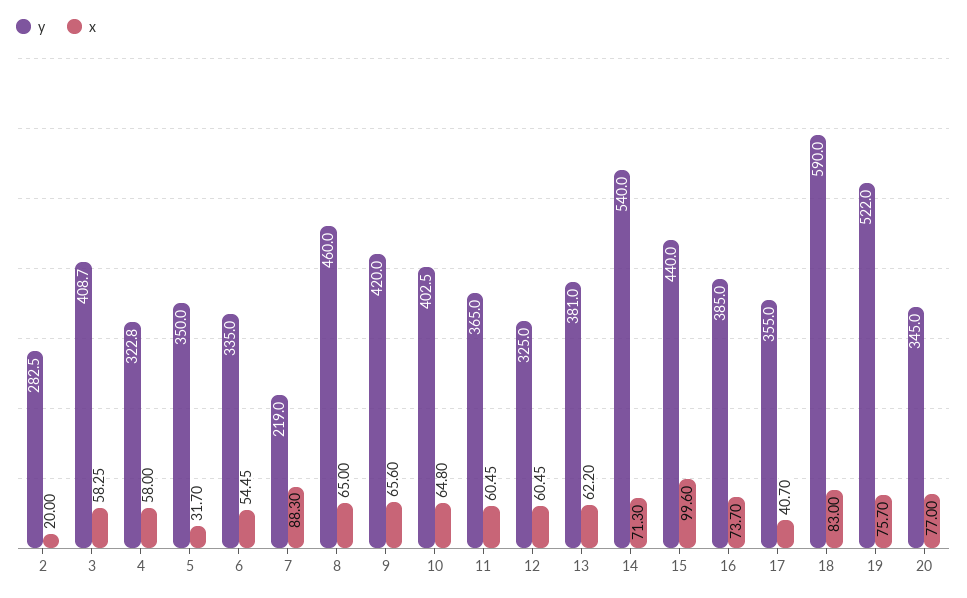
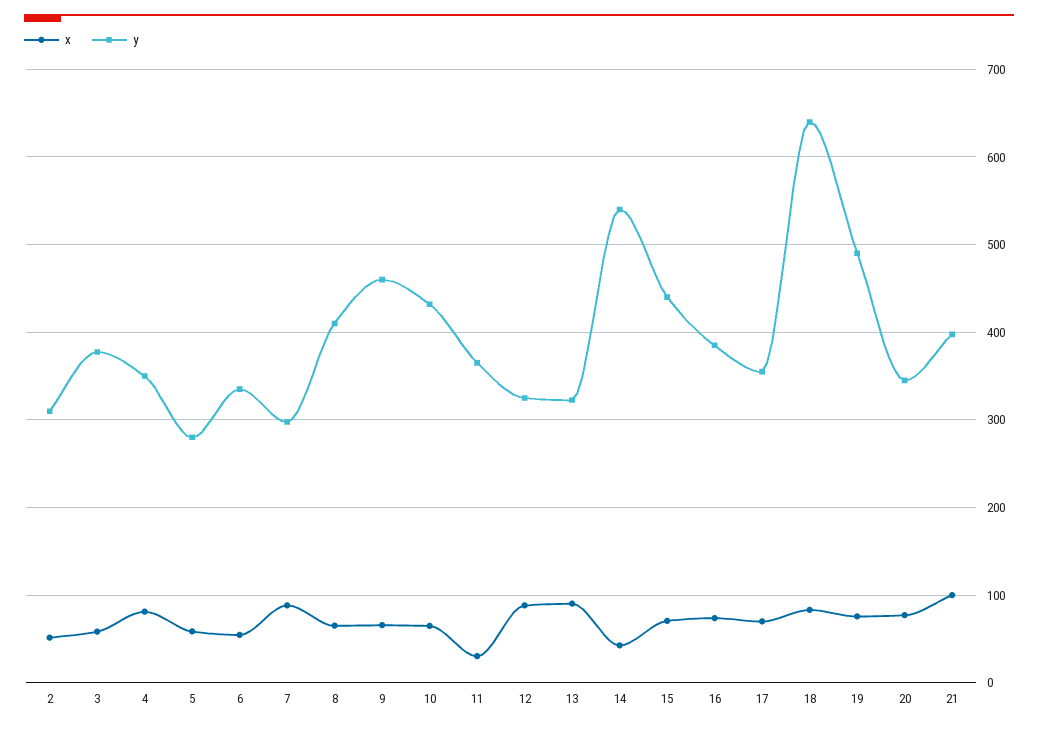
  {
    "y": {
-     "2": 282.5,
+     "2": 310,
-     "3": 408.7,
+     "3": 380,
-     "4": 322.8,
+     "4": 350,
-     "5": 350,
+     "5": 280,
      "6": 335,
-     "7": 219,
+     "7": 300,
-     "8": 460,
+     "8": 410,
-     "9": 420,
+     "9": 460,
-     "10": 402.5,
+     "10": 430,
      "11": 365,
      "12": 325,
-     "13": 381,
+     "13": 320,
      "14": 540,
      "15": 440,
      "16": 385,
      "17": 355,
-     "18": 590,
+     "18": 640,
-     "19": 522,
+     "19": 490,
-     "20": 345
+     "20": 345,
+     "21": 400
    },
    "x": {
-     "2": 20,
+     "2": 50,
      "3": 58.25,
-     "4": 58,
+     "4": 80,
-     "5": 31.7,
+     "5": 60,
      "6": 54.45,
      "7": 88.3,
      "8": 65,
      "9": 65.6,
      "10": 64.8,
-     "11": 60.45,
+     "11": 30,
-     "12": 60.45,
+     "12": 90,
-     "13": 62.2,
+     "13": 90,
-     "14": 71.3,
+     "14": 40,
-     "15": 99.6,
+     "15": 70,
      "16": 73.7,
-     "17": 40.7,
+     "17": 70,
      "18": 83,
      "19": 75.7,
-     "20": 77
+     "20": 77,
+     "21": 100
    }
  }

